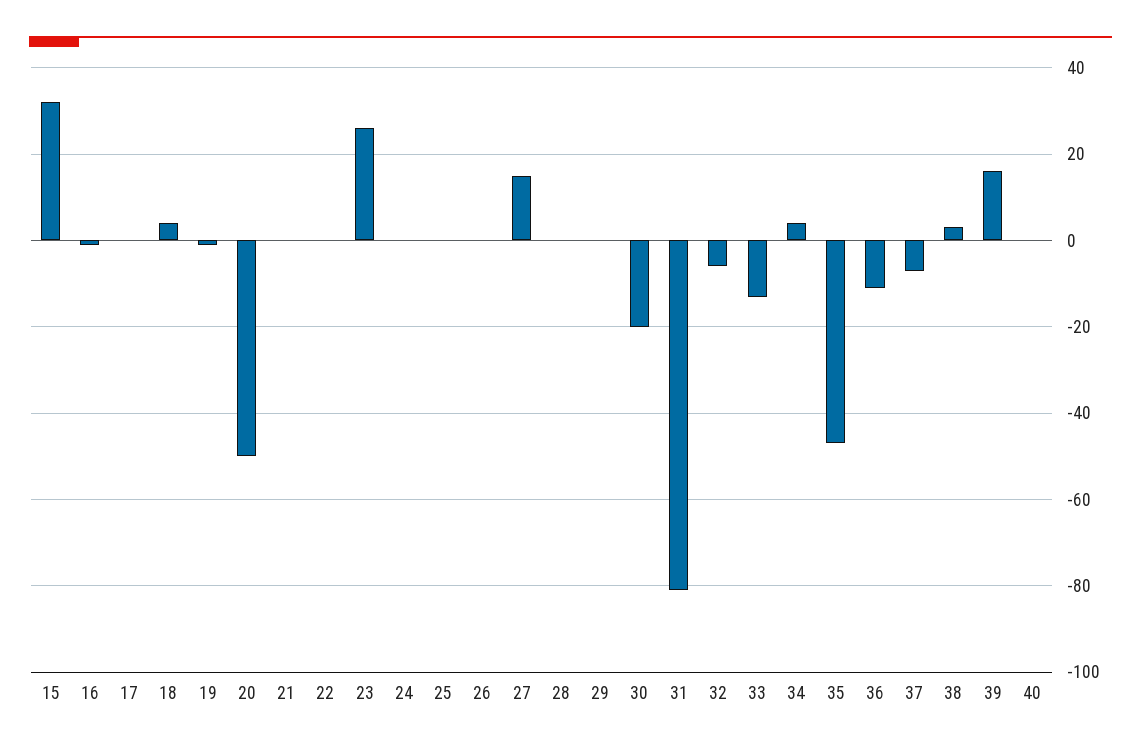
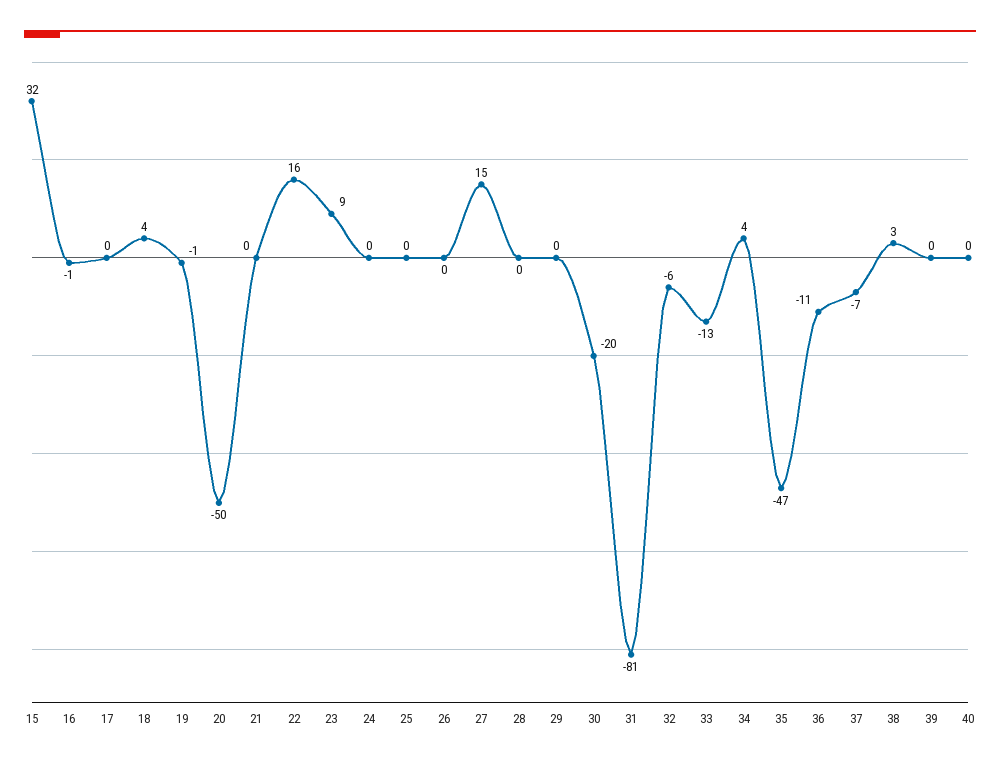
  {
    "15": 32,
    "16": -1,
    "17": 0,
    "18": 4,
    "19": -1,
    "20": -50,
    "21": 0,
-   "22": 0,
+   "22": 16,
-   "23": 25,
+   "23": 9,
    "24": 0,
    "25": 0,
    "26": 0,
    "27": 15,
    "28": 0,
    "29": 0,
    "30": -20,
    "31": -81,
    "32": -6,
    "33": -13,
    "34": 4,
    "35": -47,
    "36": -11,
    "37": -7,
    "38": 3,
-   "39": 15,
+   "39": 0,
    "40": 0
  }

